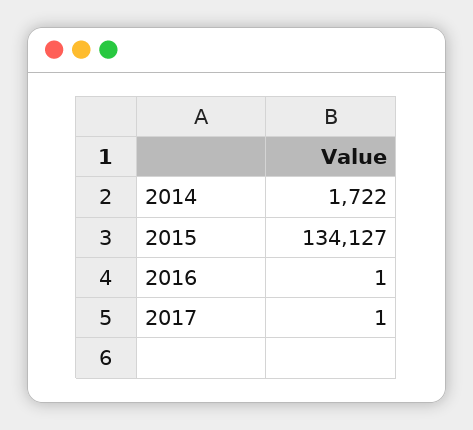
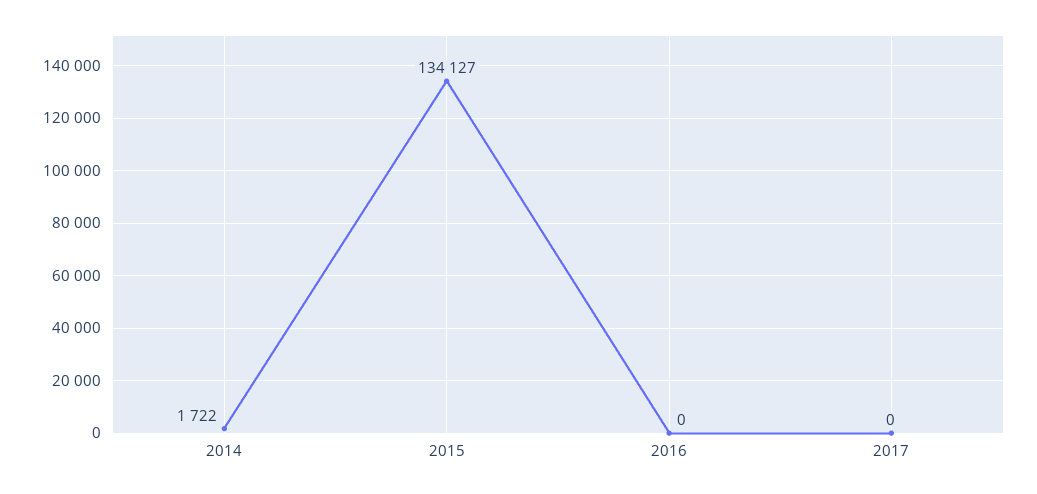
  {
    "2014": 1722,
    "2015": 134127,
-   "2016": 1,
+   "2016": 0,
-   "2017": 1
+   "2017": 0
  }

